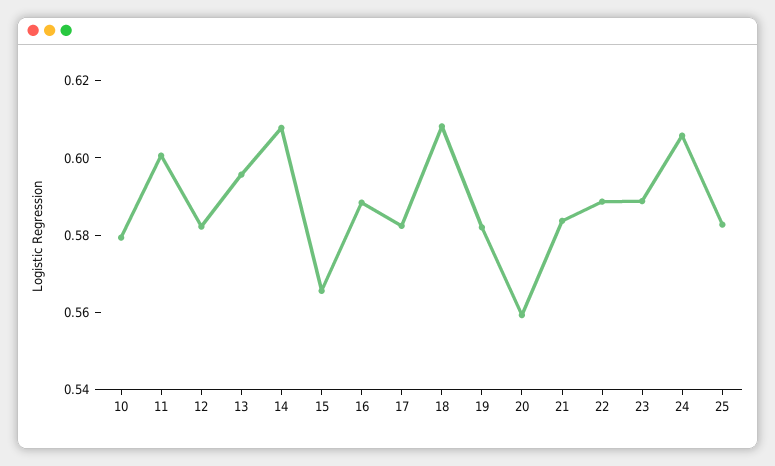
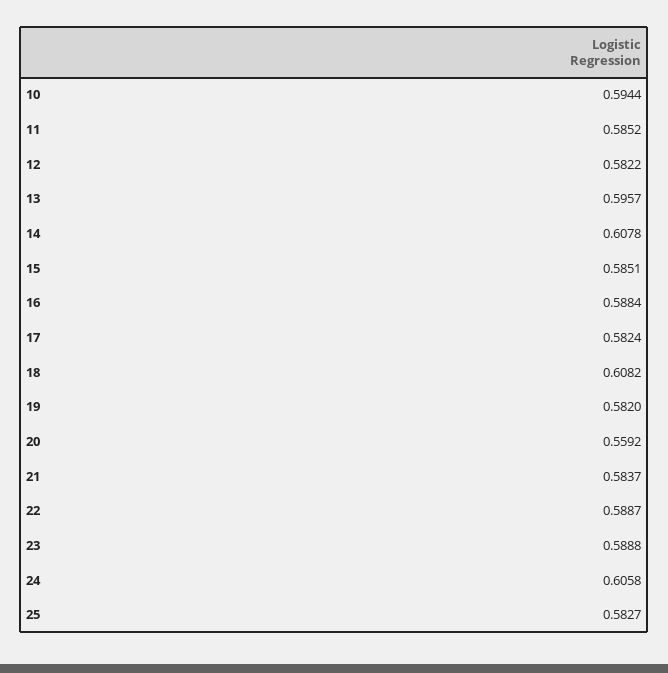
  {
-   "10": 0.58,
+   "10": 0.5944,
-   "11": 0.6,
+   "11": 0.5852,
    "12": 0.5822,
    "13": 0.5957,
    "14": 0.6078,
-   "15": 0.565,
+   "15": 0.5851,
    "16": 0.5884,
    "17": 0.5824,
    "18": 0.6082,
    "19": 0.582,
    "20": 0.5592,
    "21": 0.5837,
    "22": 0.5887,
    "23": 0.5888,
    "24": 0.6058,
    "25": 0.5827
  }

